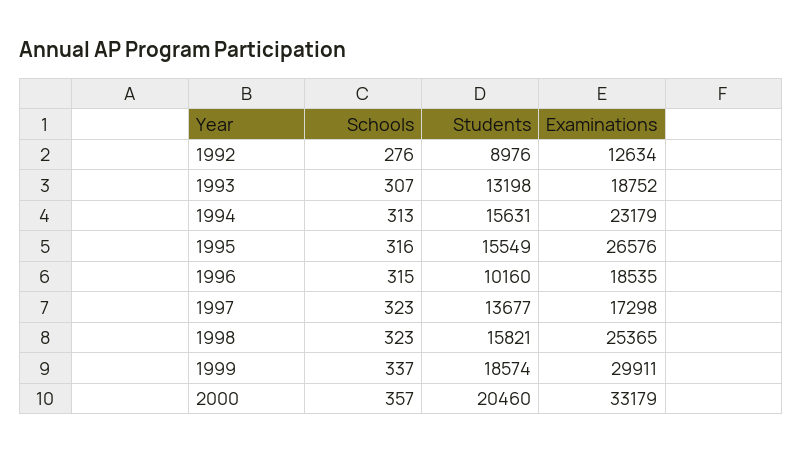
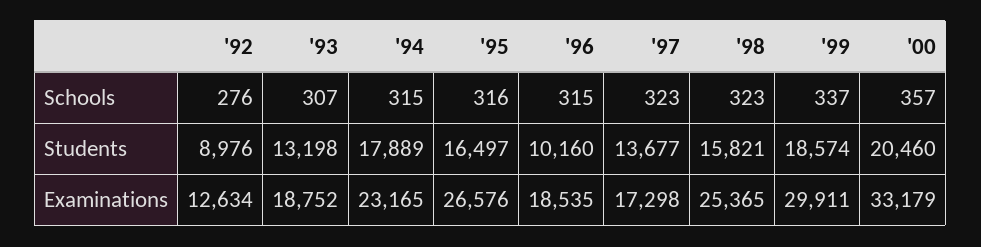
  {
    "Schools": {
      "1992": 276,
      "1993": 307,
-     "1994": 313,
+     "1994": 315,
      "1995": 316,
      "1996": 315,
      "1997": 323,
      "1998": 323,
      "1999": 337,
      "2000": 357
    },
    "Students": {
      "1992": 8976,
      "1993": 13198,
-     "1994": 15631,
+     "1994": 17889,
-     "1995": 15549,
+     "1995": 16497,
      "1996": 10160,
      "1997": 13677,
      "1998": 15821,
      "1999": 18574,
      "2000": 20460
    },
    "Examinations": {
      "1992": 12634,
      "1993": 18752,
-     "1994": 23179,
+     "1994": 23165,
      "1995": 26576,
      "1996": 18535,
      "1997": 17298,
      "1998": 25365,
      "1999": 29911,
      "2000": 33179
    }
  }

